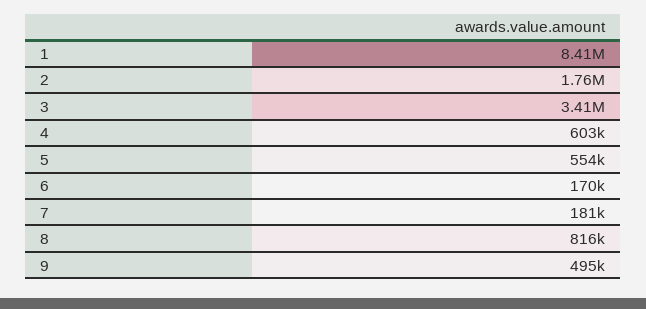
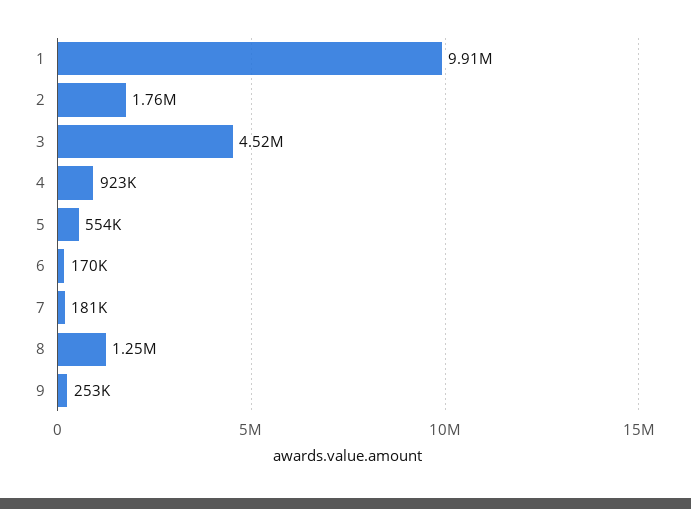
  {
-   "1": 8410000,
+   "1": 9910000,
    "2": 1760000,
-   "3": 3410000,
+   "3": 4520000,
-   "4": 603000,
+   "4": 923000,
    "5": 554000,
    "6": 170000,
    "7": 181000,
-   "8": 816000,
+   "8": 1250000,
-   "9": 495000
+   "9": 253000
  }

